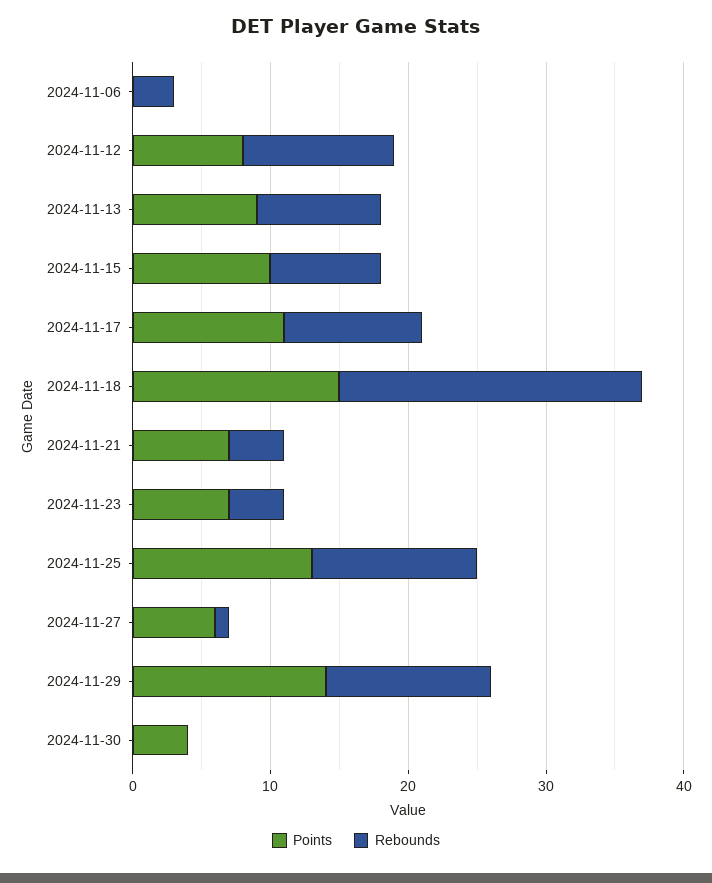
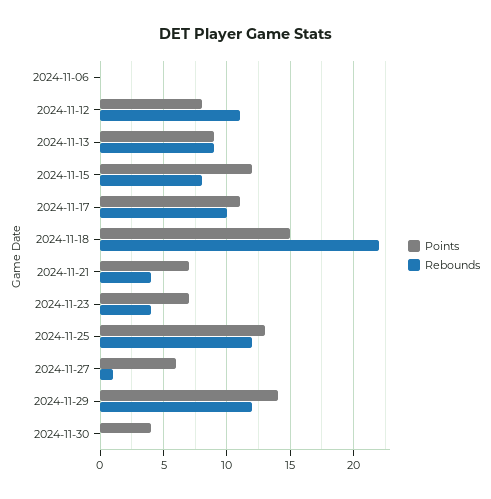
  {
    "Points": {
      "2024-11-06": 0,
      "2024-11-12": 8,
      "2024-11-13": 9,
-     "2024-11-15": 10,
+     "2024-11-15": 12,
      "2024-11-17": 11,
      "2024-11-18": 15,
      "2024-11-21": 7,
      "2024-11-23": 7,
      "2024-11-25": 13,
      "2024-11-27": 6,
      "2024-11-29": 14,
      "2024-11-30": 4
    },
    "Rebounds": {
-     "2024-11-06": 3,
+     "2024-11-06": 0,
      "2024-11-12": 11,
      "2024-11-13": 9,
      "2024-11-15": 8,
      "2024-11-17": 10,
      "2024-11-18": 22,
      "2024-11-21": 4,
      "2024-11-23": 4,
      "2024-11-25": 12,
      "2024-11-27": 1,
      "2024-11-29": 12,
      "2024-11-30": 0
    }
  }

